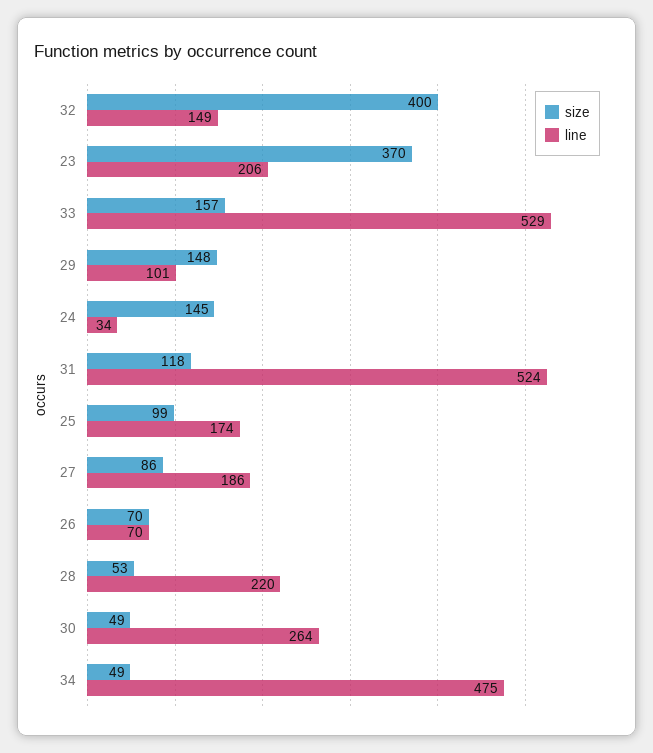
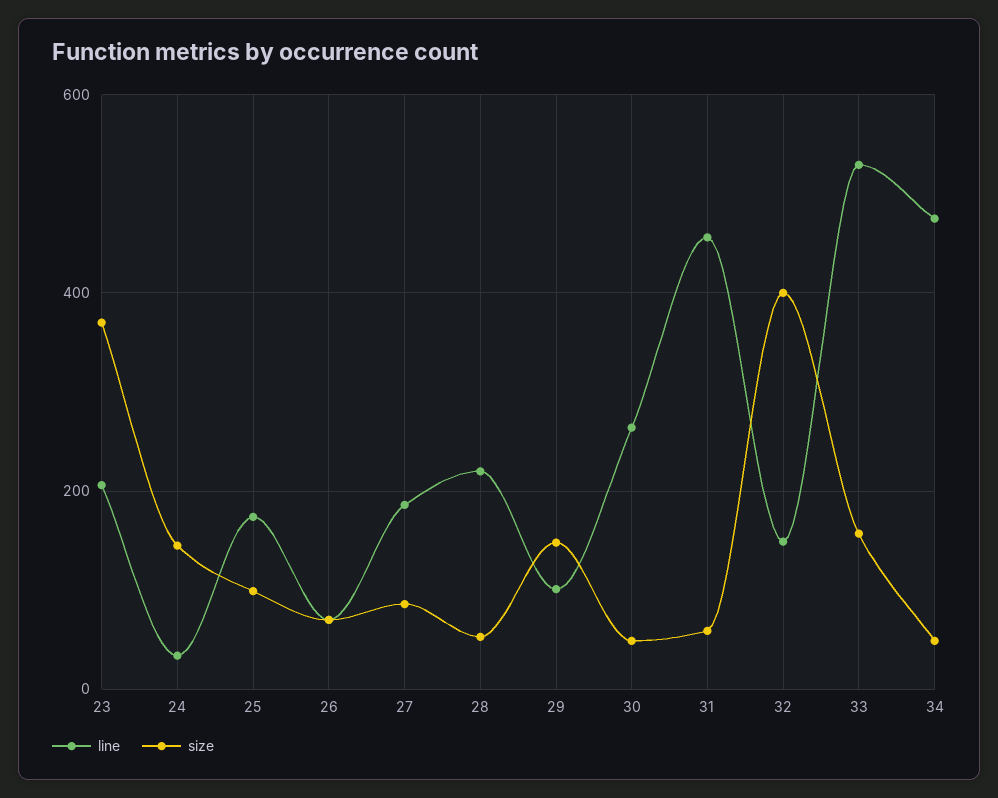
  {
    "size": {
      "32": 400,
      "23": 370,
      "33": 157,
      "29": 148,
      "24": 145,
-     "31": 118,
+     "31": 60,
      "25": 99,
      "27": 86,
      "26": 70,
      "28": 53,
      "30": 49,
      "34": 49
    },
    "line": {
      "32": 149,
      "23": 206,
      "33": 529,
      "29": 101,
      "24": 34,
-     "31": 524,
+     "31": 460,
      "25": 174,
      "27": 186,
      "26": 70,
      "28": 220,
      "30": 264,
      "34": 475
    }
  }

